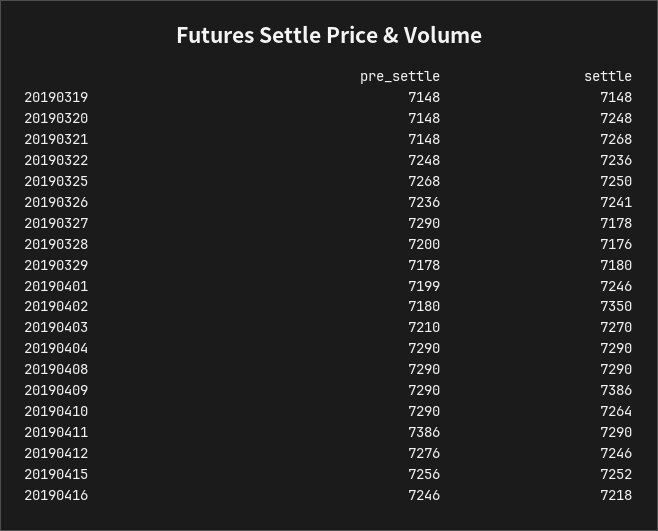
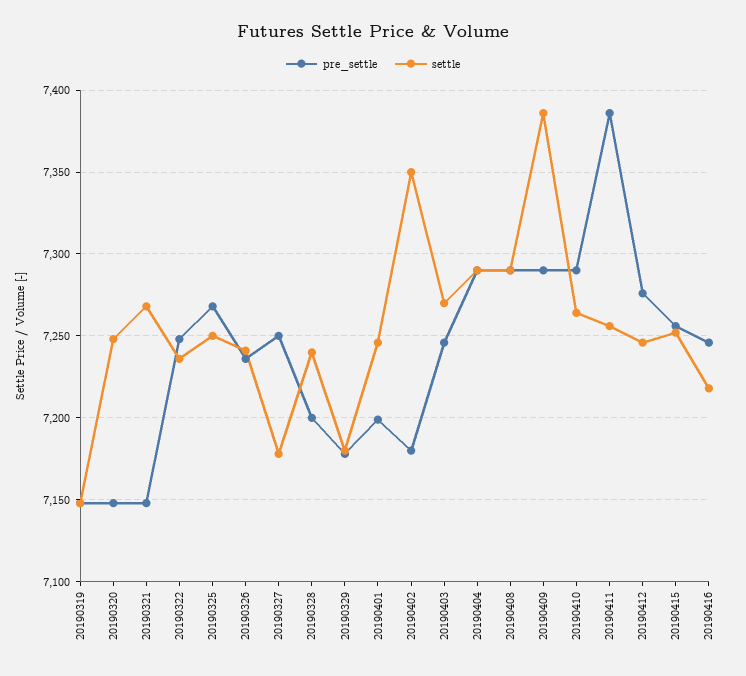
  {
    "pre_settle": {
      "20190319": 7148,
      "20190320": 7148,
      "20190321": 7148,
      "20190322": 7248,
      "20190325": 7268,
      "20190326": 7236,
-     "20190327": 7290,
+     "20190327": 7250,
      "20190328": 7200,
      "20190329": 7178,
      "20190401": 7199,
      "20190402": 7180,
-     "20190403": 7210,
+     "20190403": 7245,
      "20190404": 7290,
      "20190408": 7290,
      "20190409": 7290,
      "20190410": 7290,
      "20190411": 7386,
      "20190412": 7276,
      "20190415": 7256,
      "20190416": 7246
    },
    "settle": {
      "20190319": 7148,
      "20190320": 7248,
      "20190321": 7268,
      "20190322": 7236,
      "20190325": 7250,
      "20190326": 7241,
      "20190327": 7178,
-     "20190328": 7176,
+     "20190328": 7240,
      "20190329": 7180,
      "20190401": 7246,
      "20190402": 7350,
      "20190403": 7270,
      "20190404": 7290,
      "20190408": 7290,
      "20190409": 7386,
      "20190410": 7264,
-     "20190411": 7290,
+     "20190411": 7255,
      "20190412": 7246,
      "20190415": 7252,
      "20190416": 7218
    }
  }

